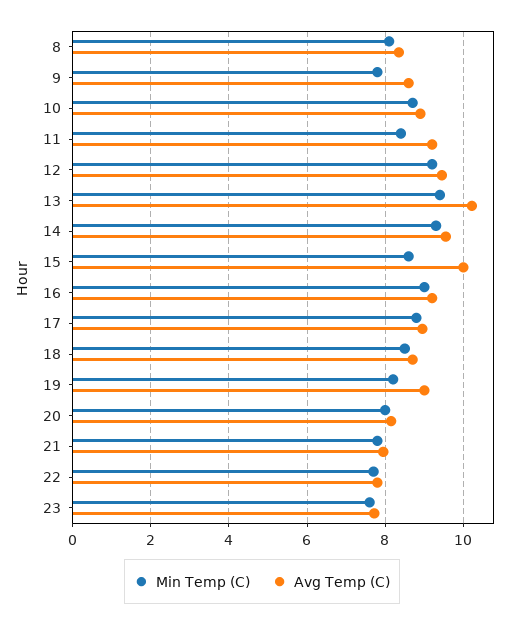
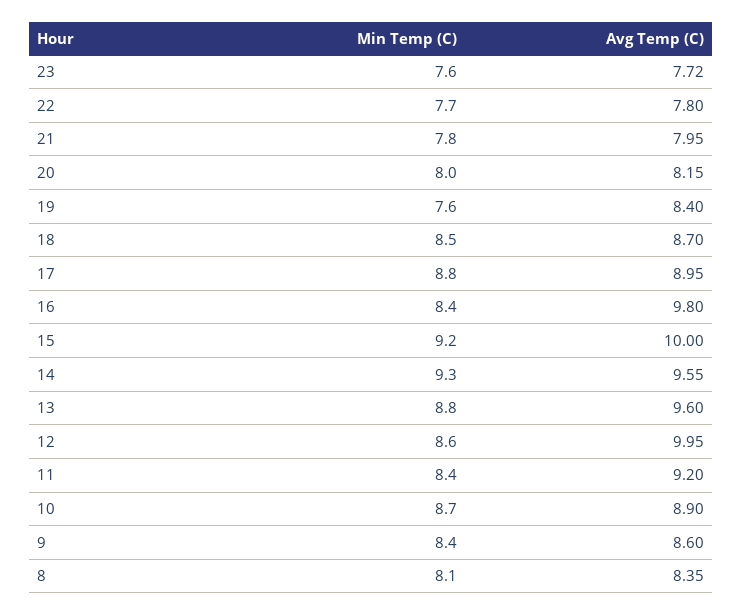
  {
    "Min Temp (C)": {
      "8": 8.1,
-     "9": 7.8,
+     "9": 8.4,
      "10": 8.7,
      "11": 8.4,
-     "12": 9.2,
+     "12": 8.6,
-     "13": 9.4,
+     "13": 8.8,
      "14": 9.3,
-     "15": 8.6,
+     "15": 9.2,
-     "16": 9,
+     "16": 8.4,
      "17": 8.8,
      "18": 8.5,
-     "19": 8.2,
+     "19": 7.6,
      "20": 8,
      "21": 7.8,
      "22": 7.7,
      "23": 7.6
    },
    "Avg Temp (C)": {
      "8": 8.35,
      "9": 8.6,
      "10": 8.9,
      "11": 9.2,
-     "12": 9.4,
+     "12": 9.95,
-     "13": 10.2,
+     "13": 9.6,
      "14": 9.55,
      "15": 10,
-     "16": 9.2,
+     "16": 9.8,
      "17": 8.95,
      "18": 8.7,
-     "19": 9,
+     "19": 8.4,
      "20": 8.15,
      "21": 7.95,
      "22": 7.8,
      "23": 7.72
    }
  }

